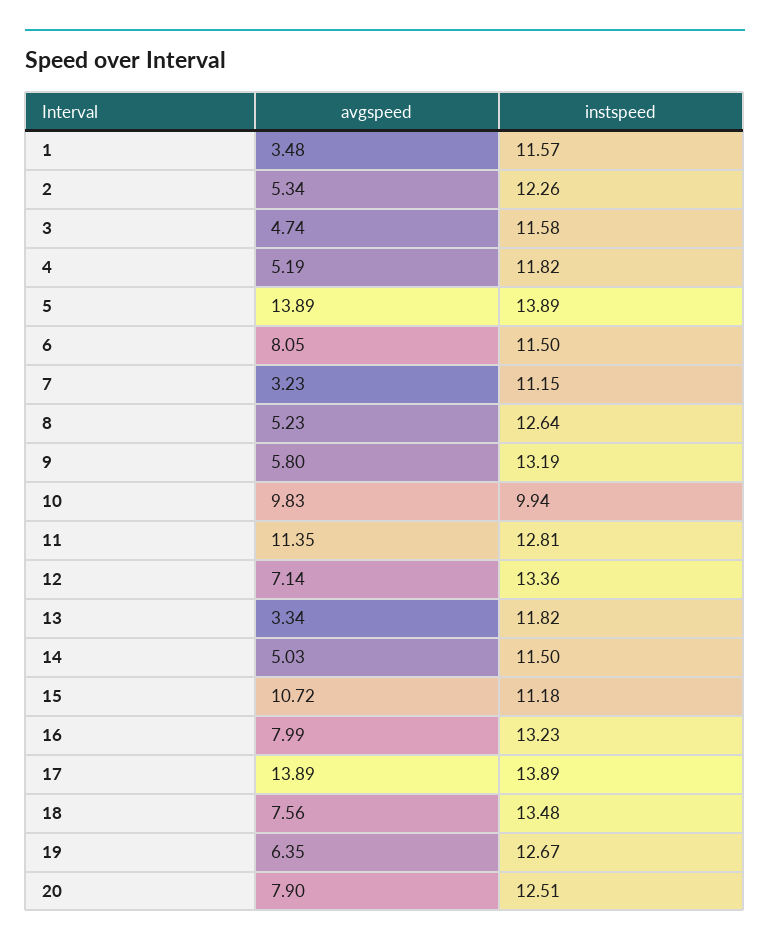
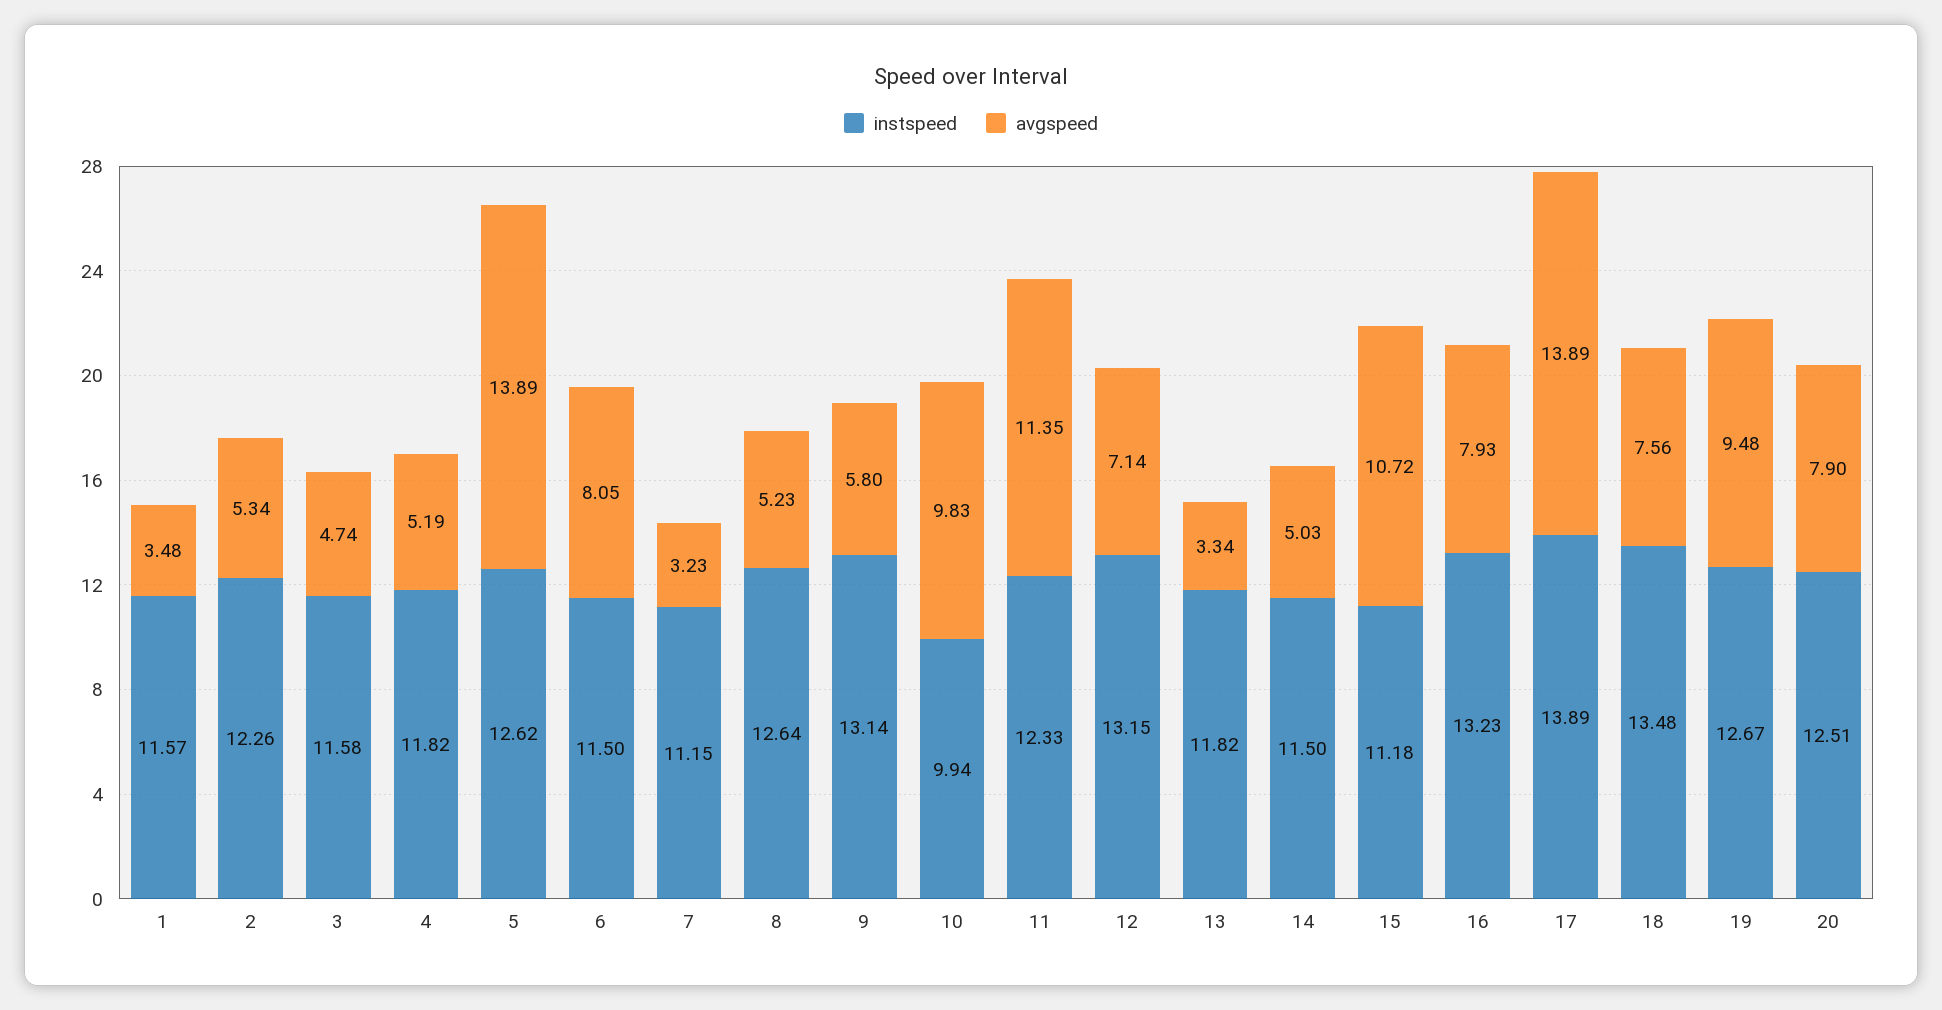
  {
    "avgspeed": {
      "1": 3.48,
      "2": 5.34,
      "3": 4.74,
      "4": 5.19,
      "5": 13.89,
      "6": 8.05,
      "7": 3.23,
      "8": 5.23,
      "9": 5.8,
      "10": 9.83,
      "11": 11.35,
      "12": 7.14,
      "13": 3.34,
      "14": 5.03,
      "15": 10.72,
-     "16": 7.99,
+     "16": 7.93,
      "17": 13.89,
      "18": 7.56,
-     "19": 6.35,
+     "19": 9.48,
      "20": 7.9
    },
    "instspeed": {
      "1": 11.57,
      "2": 12.26,
      "3": 11.58,
      "4": 11.82,
-     "5": 13.89,
+     "5": 12.62,
      "6": 11.5,
      "7": 11.15,
      "8": 12.64,
-     "9": 13.19,
+     "9": 13.14,
      "10": 9.94,
-     "11": 12.81,
+     "11": 12.33,
-     "12": 13.36,
+     "12": 13.15,
      "13": 11.82,
      "14": 11.5,
      "15": 11.18,
      "16": 13.23,
      "17": 13.89,
      "18": 13.48,
      "19": 12.67,
      "20": 12.51
    }
  }

